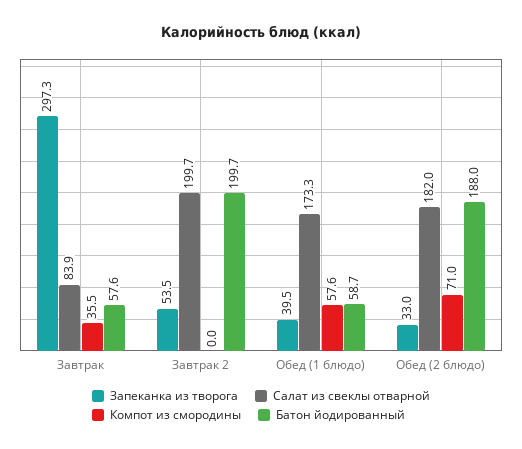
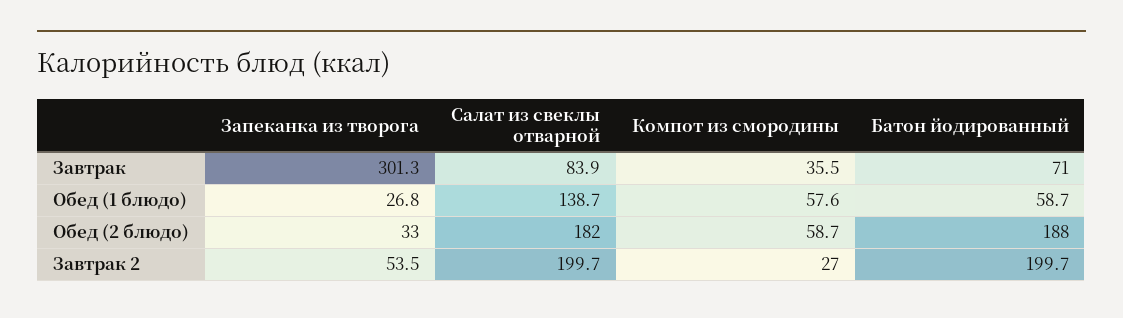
  {
    "Запеканка из творога": {
-     "Завтрак": 297.3,
+     "Завтрак": 301.3,
      "Завтрак 2": 53.5,
-     "Обед (1 блюдо)": 39.5,
+     "Обед (1 блюдо)": 26.8,
      "Обед (2 блюдо)": 33
    },
    "Салат из свеклы отварной": {
      "Завтрак": 83.9,
      "Завтрак 2": 199.7,
-     "Обед (1 блюдо)": 173.3,
+     "Обед (1 блюдо)": 138.7,
      "Обед (2 блюдо)": 182
    },
    "Компот из смородины": {
      "Завтрак": 35.5,
-     "Завтрак 2": 0,
+     "Завтрак 2": 27,
      "Обед (1 блюдо)": 57.6,
-     "Обед (2 блюдо)": 71
+     "Обед (2 блюдо)": 58.7
    },
    "Батон йодированный": {
-     "Завтрак": 57.6,
+     "Завтрак": 71,
      "Завтрак 2": 199.7,
      "Обед (1 блюдо)": 58.7,
      "Обед (2 блюдо)": 188
    }
  }

